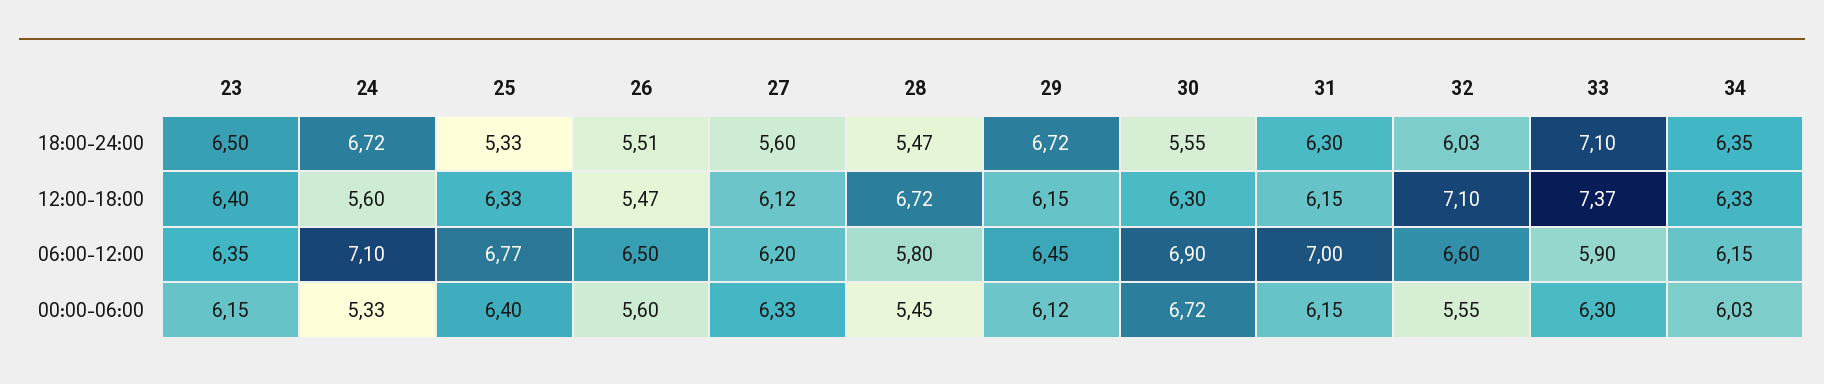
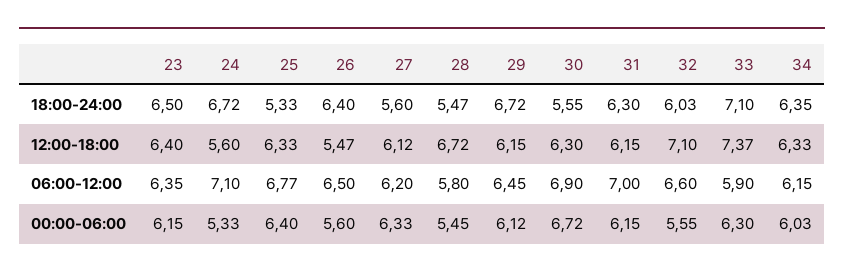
  {
    "23": {
      "18:00-24:00": 6.5,
      "12:00-18:00": 6.4,
      "06:00-12:00": 6.35,
      "00:00-06:00": 6.15
    },
    "24": {
      "18:00-24:00": 6.72,
      "12:00-18:00": 5.6,
      "06:00-12:00": 7.1,
      "00:00-06:00": 5.33
    },
    "25": {
      "18:00-24:00": 5.33,
      "12:00-18:00": 6.33,
      "06:00-12:00": 6.77,
      "00:00-06:00": 6.4
    },
    "26": {
-     "18:00-24:00": 5.51,
+     "18:00-24:00": 6.4,
      "12:00-18:00": 5.47,
      "06:00-12:00": 6.5,
      "00:00-06:00": 5.6
    },
    "27": {
      "18:00-24:00": 5.6,
      "12:00-18:00": 6.12,
      "06:00-12:00": 6.2,
      "00:00-06:00": 6.33
    },
    "28": {
      "18:00-24:00": 5.47,
      "12:00-18:00": 6.72,
      "06:00-12:00": 5.8,
      "00:00-06:00": 5.45
    },
    "29": {
      "18:00-24:00": 6.72,
      "12:00-18:00": 6.15,
      "06:00-12:00": 6.45,
      "00:00-06:00": 6.12
    },
    "30": {
      "18:00-24:00": 5.55,
      "12:00-18:00": 6.3,
      "06:00-12:00": 6.9,
      "00:00-06:00": 6.72
    },
    "31": {
      "18:00-24:00": 6.3,
      "12:00-18:00": 6.15,
      "06:00-12:00": 7,
      "00:00-06:00": 6.15
    },
    "32": {
      "18:00-24:00": 6.03,
      "12:00-18:00": 7.1,
      "06:00-12:00": 6.6,
      "00:00-06:00": 5.55
    },
    "33": {
      "18:00-24:00": 7.1,
      "12:00-18:00": 7.37,
      "06:00-12:00": 5.9,
      "00:00-06:00": 6.3
    },
    "34": {
      "18:00-24:00": 6.35,
      "12:00-18:00": 6.33,
      "06:00-12:00": 6.15,
      "00:00-06:00": 6.03
    }
  }

